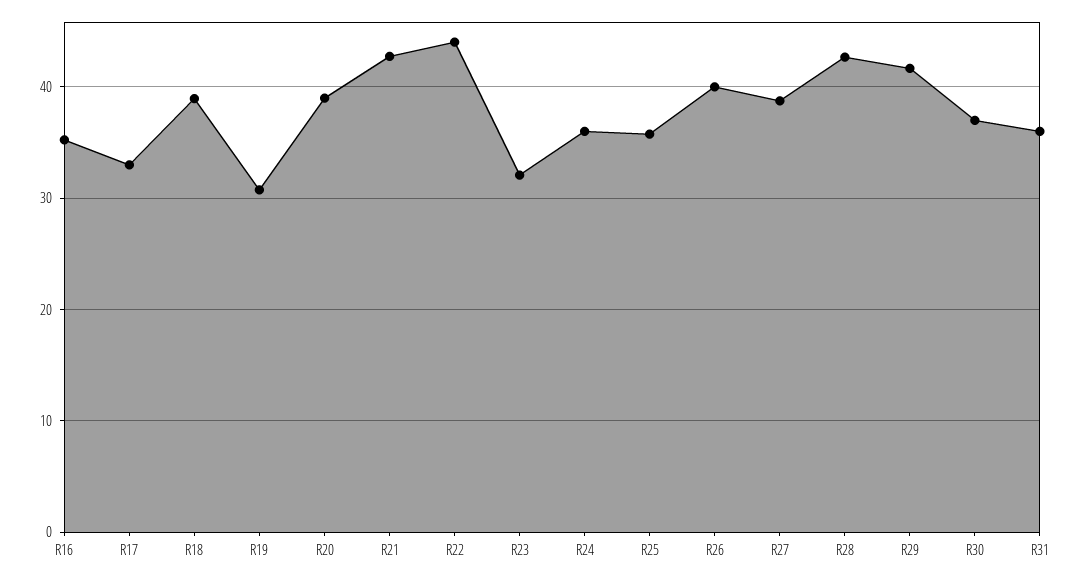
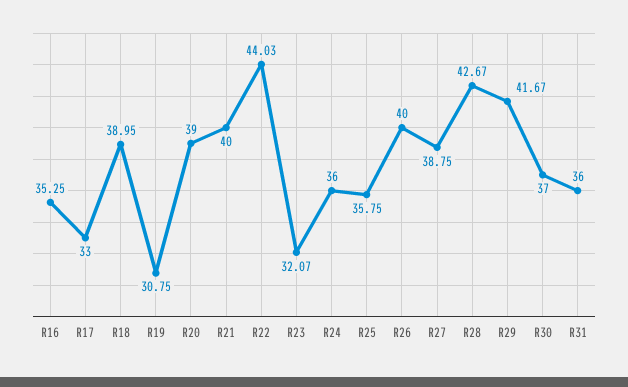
  {
    "R16": 35.25,
    "R17": 33,
    "R18": 38.95,
    "R19": 30.75,
    "R20": 39,
-   "R21": 43,
+   "R21": 40,
    "R22": 44.03,
    "R23": 32.07,
    "R24": 36,
    "R25": 35.75,
    "R26": 40,
    "R27": 38.75,
    "R28": 42.67,
    "R29": 41.67,
    "R30": 37,
    "R31": 36
  }

